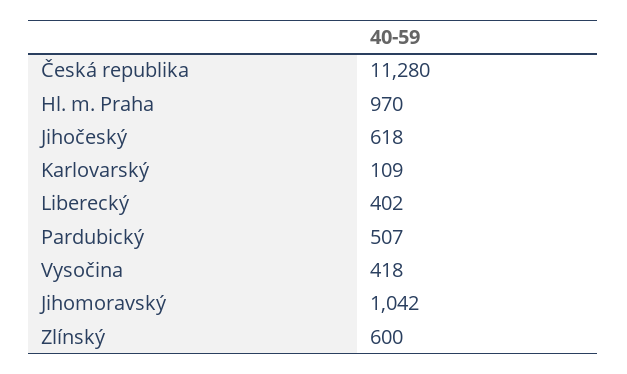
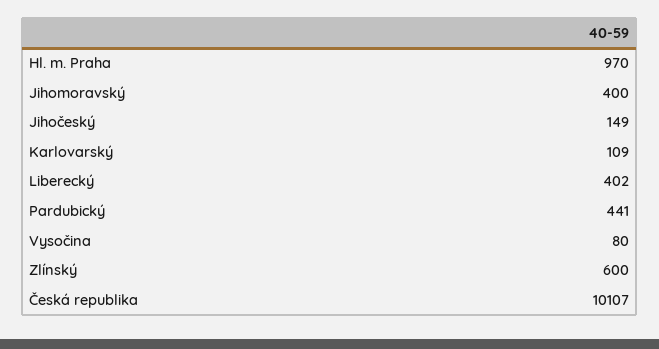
  {
-   "Česká republika": 11280,
+   "Česká republika": 10107,
    "Hl. m. Praha": 970,
-   "Jihočeský": 618,
+   "Jihočeský": 149,
    "Karlovarský": 109,
    "Liberecký": 402,
-   "Pardubický": 507,
+   "Pardubický": 441,
-   "Vysočina": 418,
+   "Vysočina": 80,
-   "Jihomoravský": 1042,
+   "Jihomoravský": 400,
    "Zlínský": 600
  }

